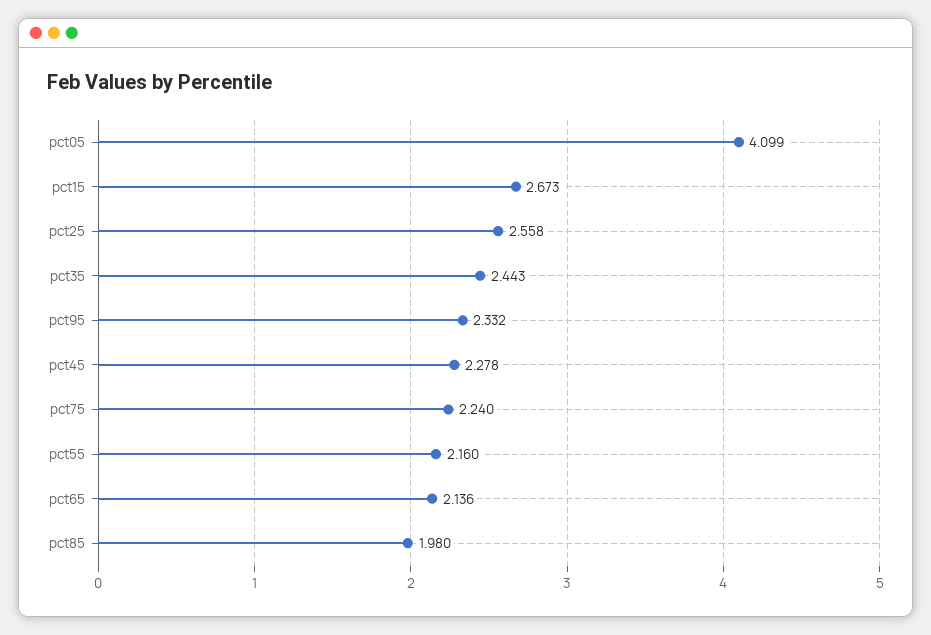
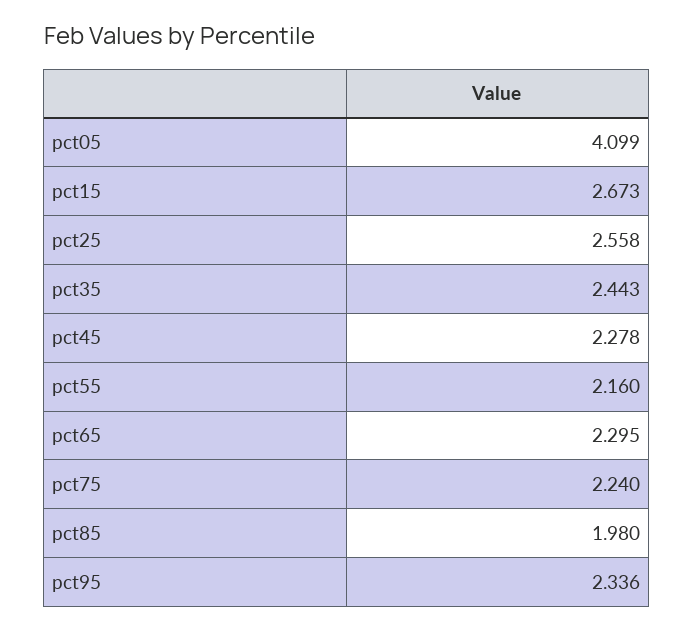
  {
    "pct05": 4.099,
    "pct15": 2.673,
    "pct25": 2.558,
    "pct35": 2.443,
-   "pct95": 2.332,
+   "pct95": 2.336,
    "pct45": 2.278,
    "pct75": 2.24,
    "pct55": 2.16,
-   "pct65": 2.136,
+   "pct65": 2.295,
    "pct85": 1.98
  }

